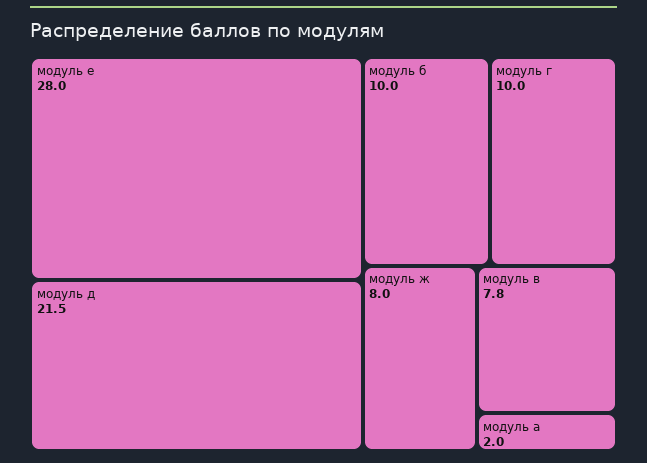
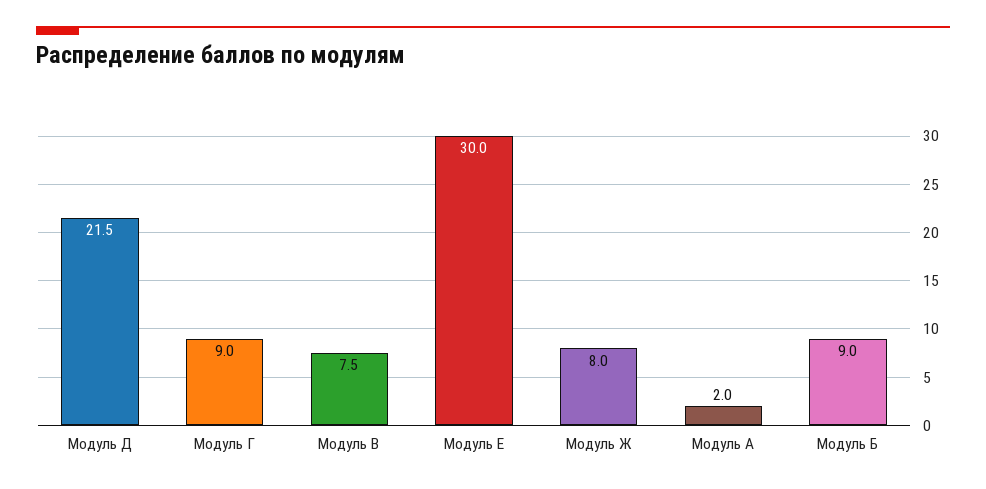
  {
-   "модуль е": 28,
+   "модуль е": 30,
    "модуль д": 21.5,
-   "модуль б": 10,
+   "модуль б": 9,
-   "модуль г": 10,
+   "модуль г": 9,
    "модуль ж": 8,
-   "модуль в": 7.8,
+   "модуль в": 7.5,
    "модуль а": 2
  }

